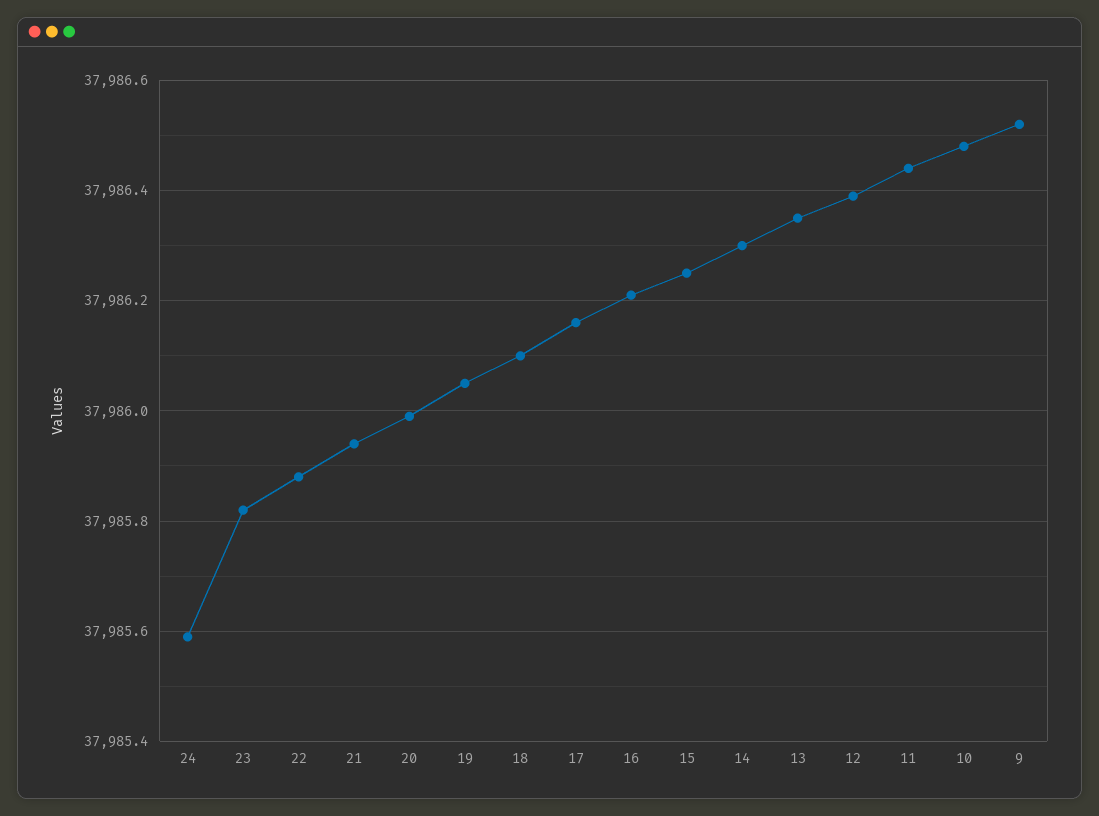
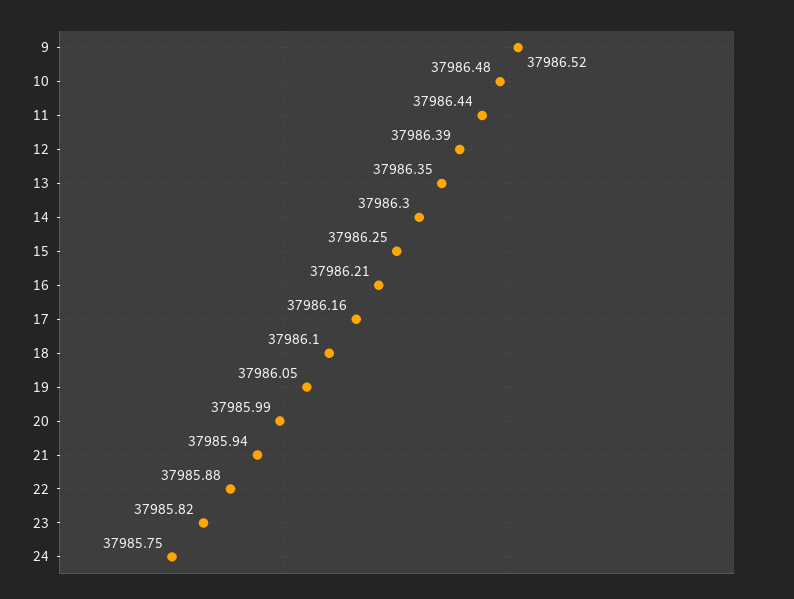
  {
-   "24": 37985.6,
+   "24": 37985.75,
    "23": 37985.82,
    "22": 37985.88,
    "21": 37985.94,
    "20": 37985.99,
    "19": 37986.05,
    "18": 37986.1,
    "17": 37986.16,
    "16": 37986.21,
    "15": 37986.25,
    "14": 37986.3,
    "13": 37986.35,
    "12": 37986.39,
    "11": 37986.44,
    "10": 37986.48,
    "9": 37986.52
  }

